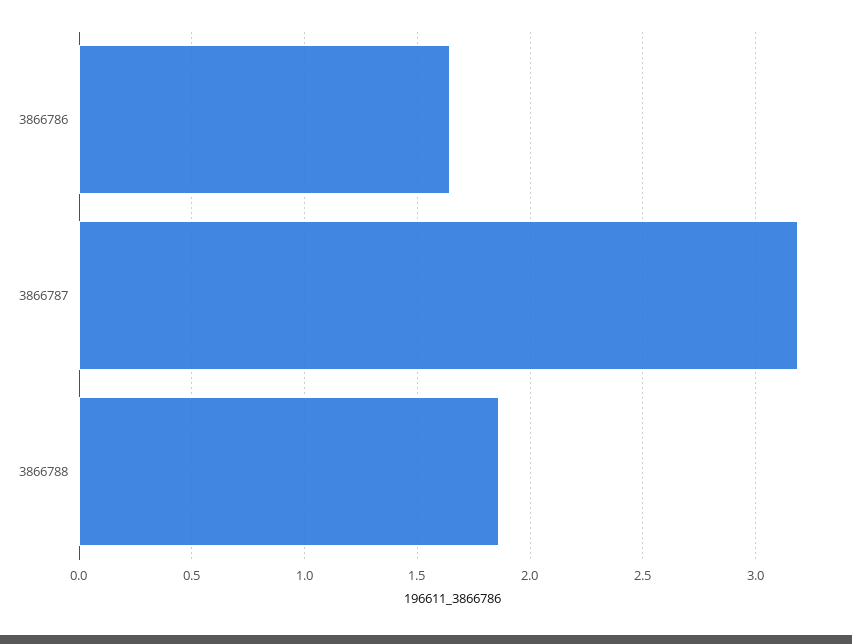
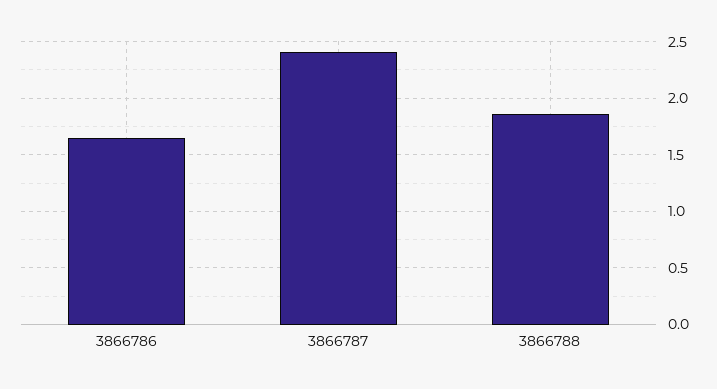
  {
    "3866786": 1.65,
-   "3866787": 3.2,
+   "3866787": 2.4,
    "3866788": 1.85
  }

